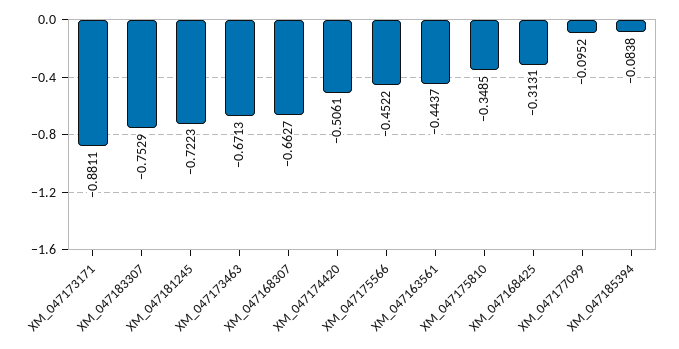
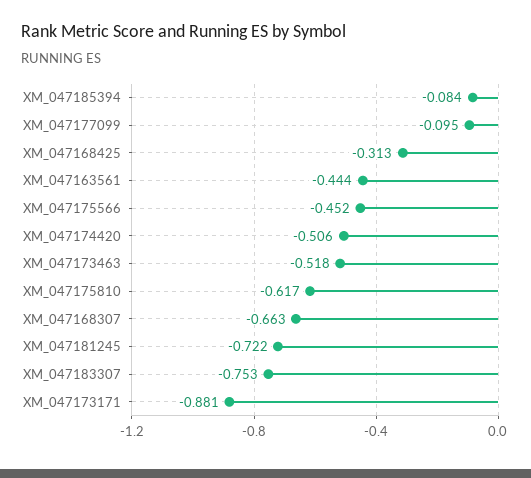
  {
    "XM_047173171": -0.8811,
    "XM_047183307": -0.7529,
    "XM_047181245": -0.7223,
-   "XM_047173463": -0.6713,
+   "XM_047173463": -0.518,
    "XM_047168307": -0.6627,
    "XM_047174420": -0.5061,
    "XM_047175566": -0.4522,
    "XM_047163561": -0.4437,
-   "XM_047175810": -0.3485,
+   "XM_047175810": -0.617,
    "XM_047168425": -0.3131,
    "XM_047177099": -0.0952,
    "XM_047185394": -0.0838
  }

